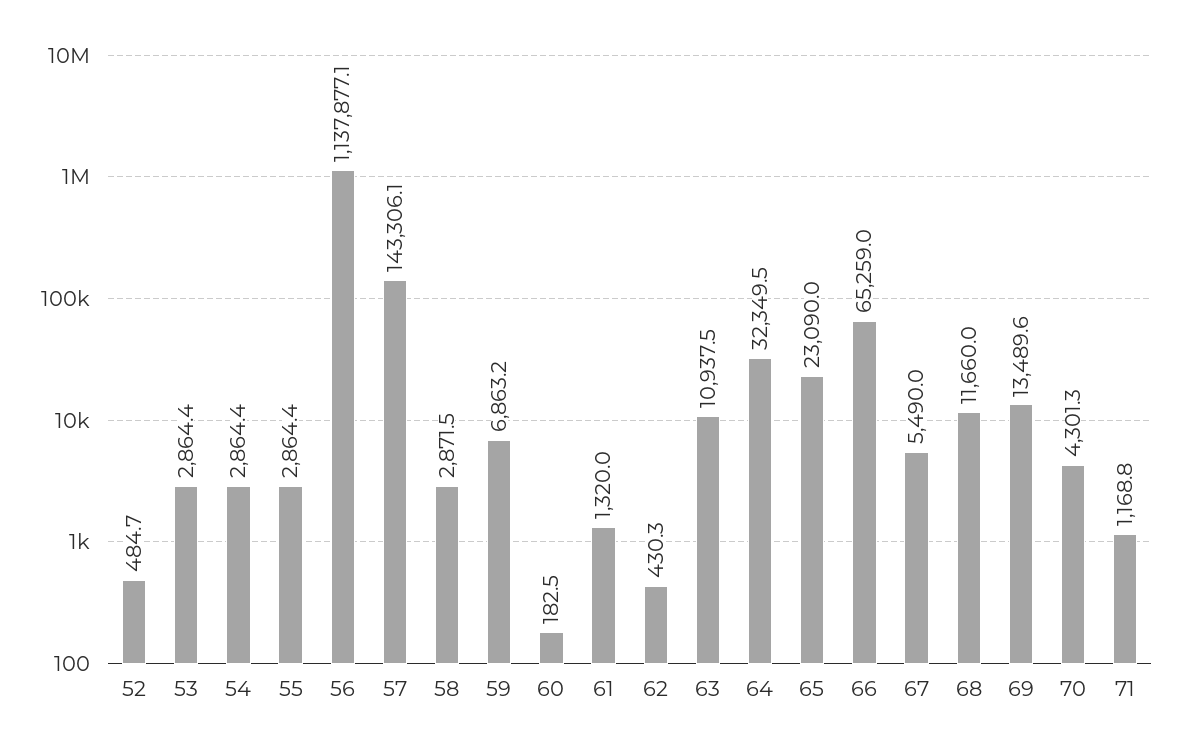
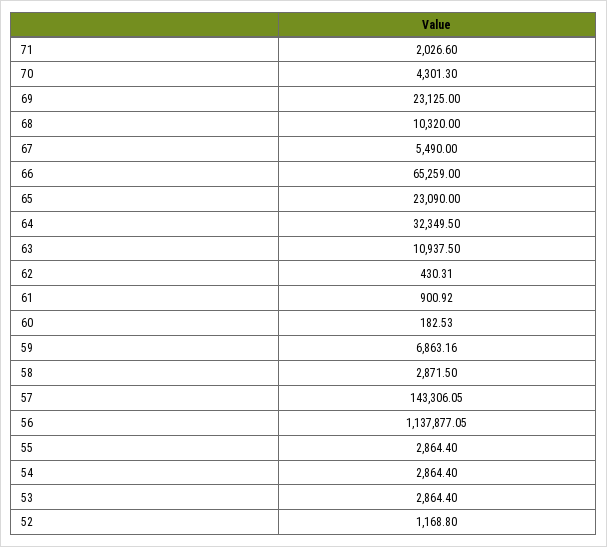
  {
-   "52": 484.7,
+   "52": 1168.8,
    "53": 2864.4,
    "54": 2864.4,
    "55": 2864.4,
    "56": 1137877.05,
    "57": 143306.05,
    "58": 2871.5,
    "59": 6863.16,
    "60": 182.53,
-   "61": 1320,
+   "61": 900.92,
    "62": 430.31,
    "63": 10937.5,
    "64": 32349.5,
    "65": 23090,
    "66": 65259,
    "67": 5490,
-   "68": 11660,
+   "68": 10320,
-   "69": 13489.6,
+   "69": 23125,
    "70": 4301.3,
-   "71": 1168.8
+   "71": 2026.6
  }

